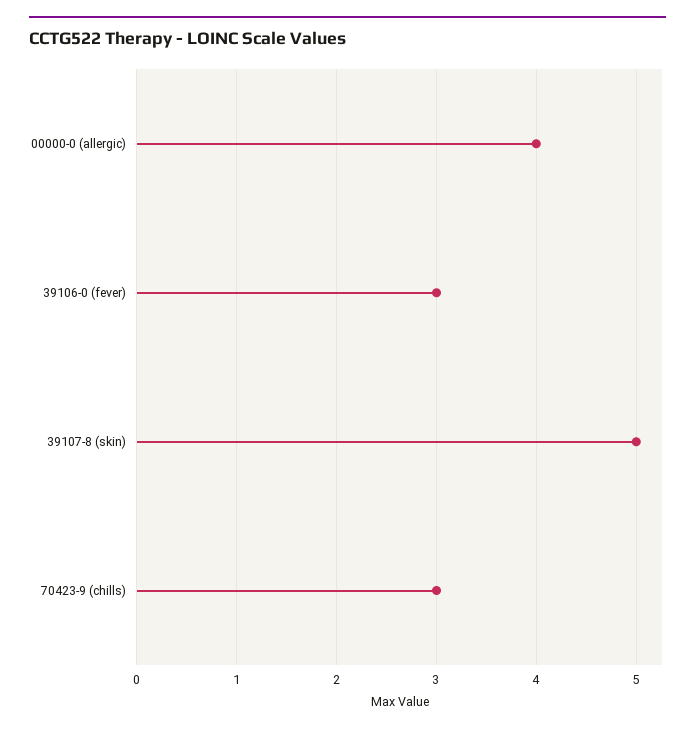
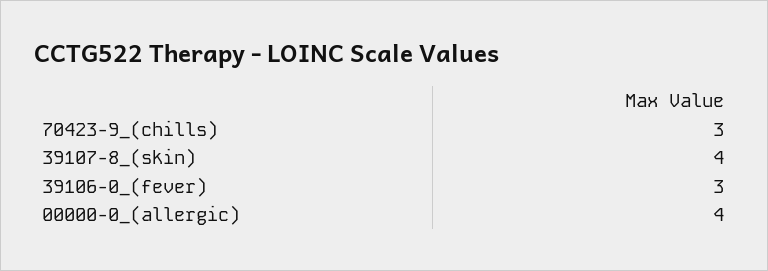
  {
    "00000-0 (allergic)": 4,
    "39106-0 (fever)": 3,
-   "39107-8 (skin)": 5,
+   "39107-8 (skin)": 4,
    "70423-9 (chills)": 3
  }

